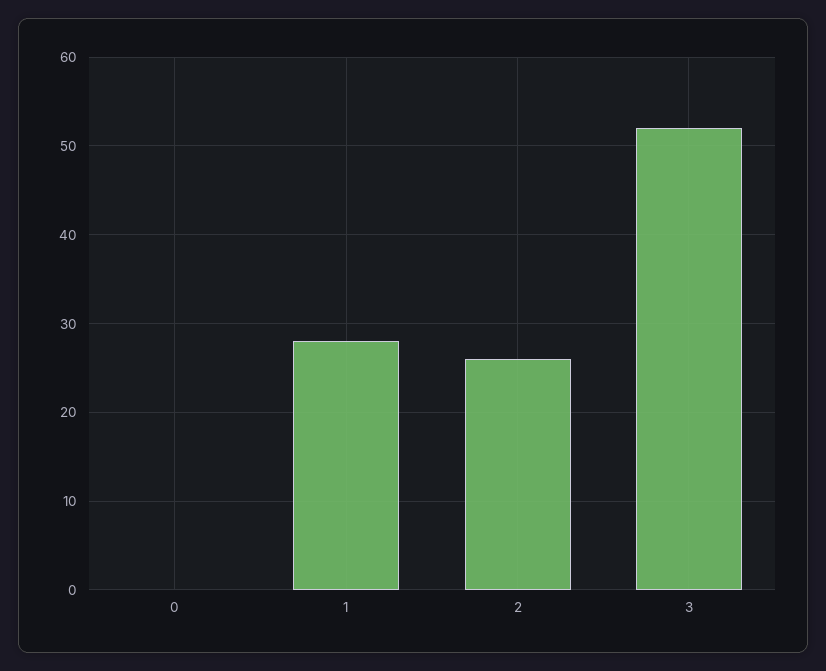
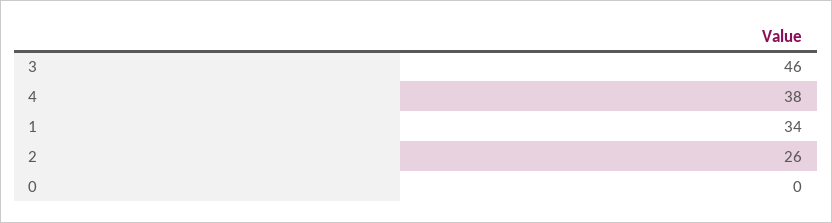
  {
    "0": 0,
-   "1": 28,
+   "1": 34,
    "2": 26,
-   "3": 52
+   "3": 46,
+   "4": 38
  }

